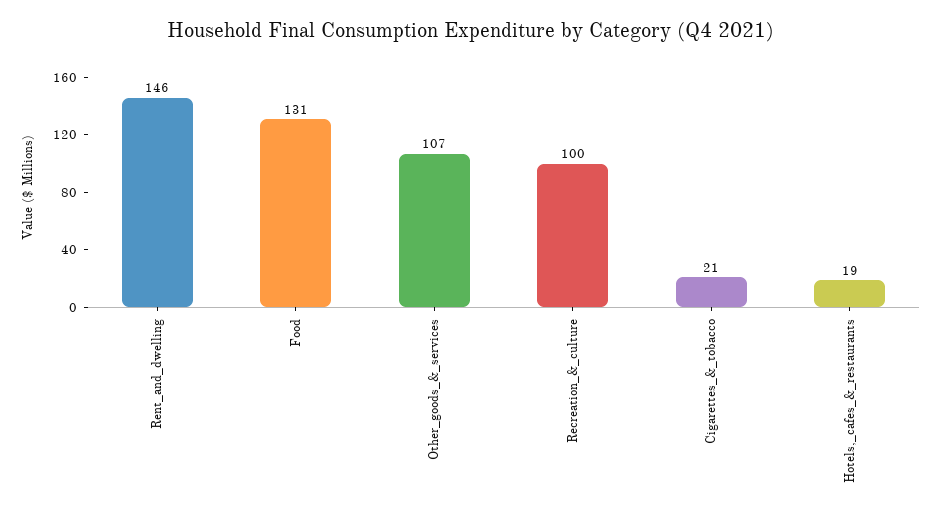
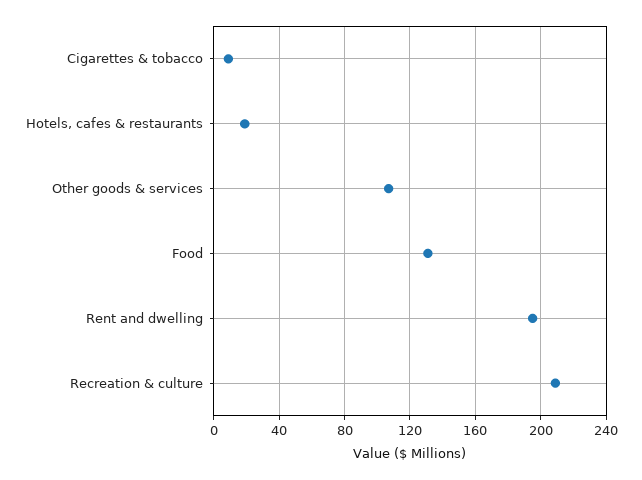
  {
-   "Rent_and_dwelling": 146,
+   "Rent_and_dwelling": 195,
    "Food": 131,
    "Other_goods_&_services": 107,
-   "Recreation_&_culture": 100,
+   "Recreation_&_culture": 210,
-   "Cigarettes_&_tobacco": 21,
+   "Cigarettes_&_tobacco": 10,
    "Hotels,_cafes_&_restaurants": 19
  }

